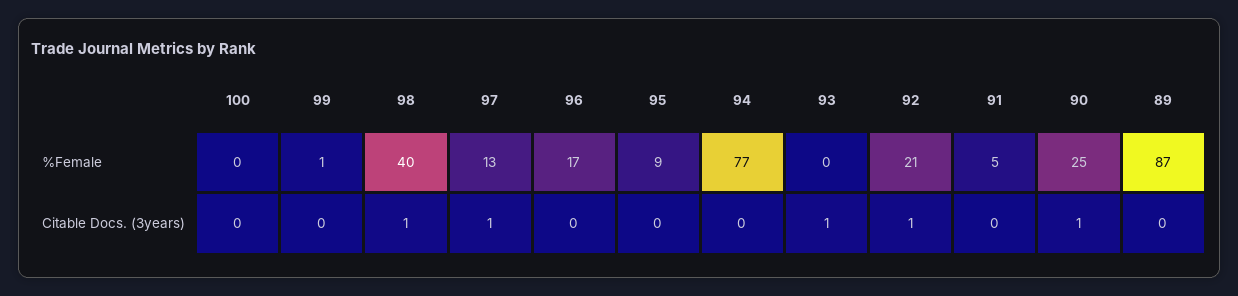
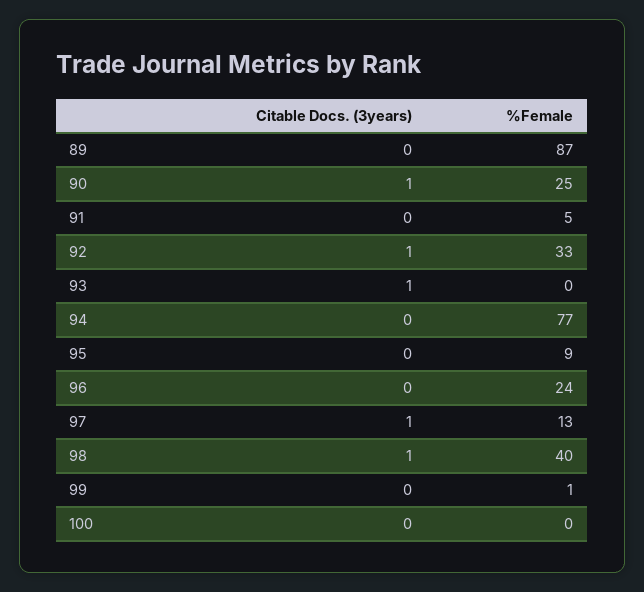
  {
    "100": {
      "%Female": 0,
      "Citable Docs. (3years)": 0
    },
    "99": {
      "%Female": 1,
      "Citable Docs. (3years)": 0
    },
    "98": {
      "%Female": 40,
      "Citable Docs. (3years)": 1
    },
    "97": {
      "%Female": 13,
      "Citable Docs. (3years)": 1
    },
    "96": {
-     "%Female": 17,
+     "%Female": 24,
      "Citable Docs. (3years)": 0
    },
    "95": {
      "%Female": 9,
      "Citable Docs. (3years)": 0
    },
    "94": {
      "%Female": 77,
      "Citable Docs. (3years)": 0
    },
    "93": {
      "%Female": 0,
      "Citable Docs. (3years)": 1
    },
    "92": {
-     "%Female": 21,
+     "%Female": 33,
      "Citable Docs. (3years)": 1
    },
    "91": {
      "%Female": 5,
      "Citable Docs. (3years)": 0
    },
    "90": {
      "%Female": 25,
      "Citable Docs. (3years)": 1
    },
    "89": {
      "%Female": 87,
      "Citable Docs. (3years)": 0
    }
  }

